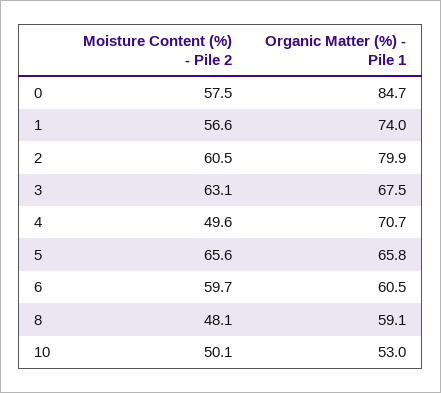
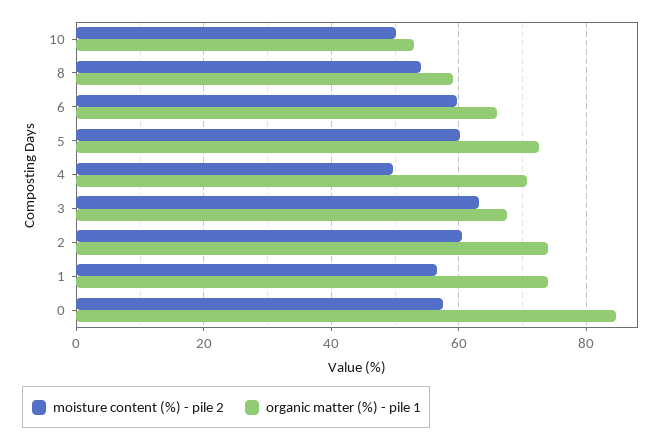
  {
    "Moisture Content (%) - Pile 2": {
      "0": 57.5,
      "1": 56.6,
      "2": 60.5,
      "3": 63.1,
      "4": 49.6,
-     "5": 65.6,
+     "5": 60,
      "6": 59.7,
-     "8": 48.1,
+     "8": 54,
      "10": 50.1
    },
    "Organic Matter (%) - Pile 1": {
      "0": 84.7,
      "1": 74,
-     "2": 79.9,
+     "2": 74,
      "3": 67.5,
      "4": 70.7,
-     "5": 65.8,
+     "5": 72,
-     "6": 60.5,
+     "6": 66,
      "8": 59.1,
      "10": 53
    }
  }

